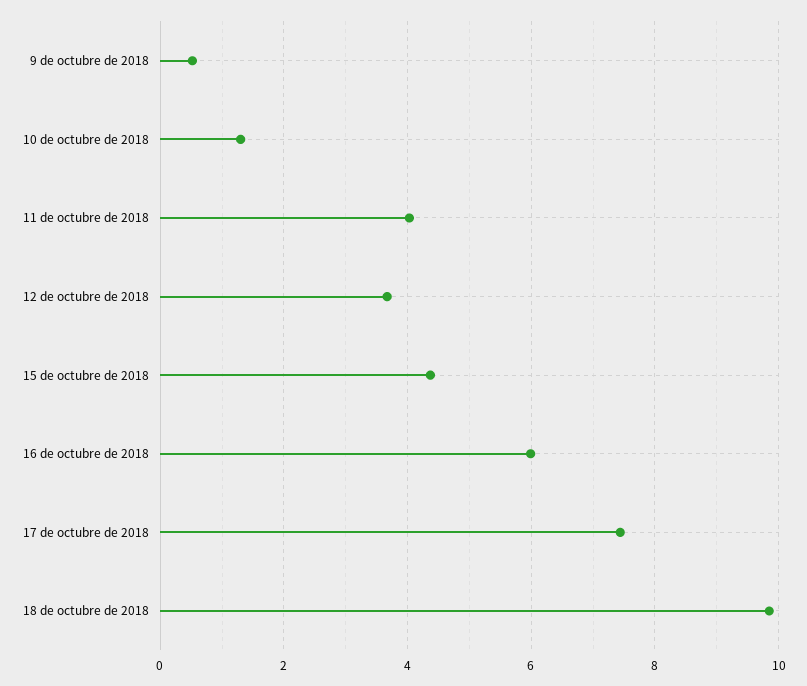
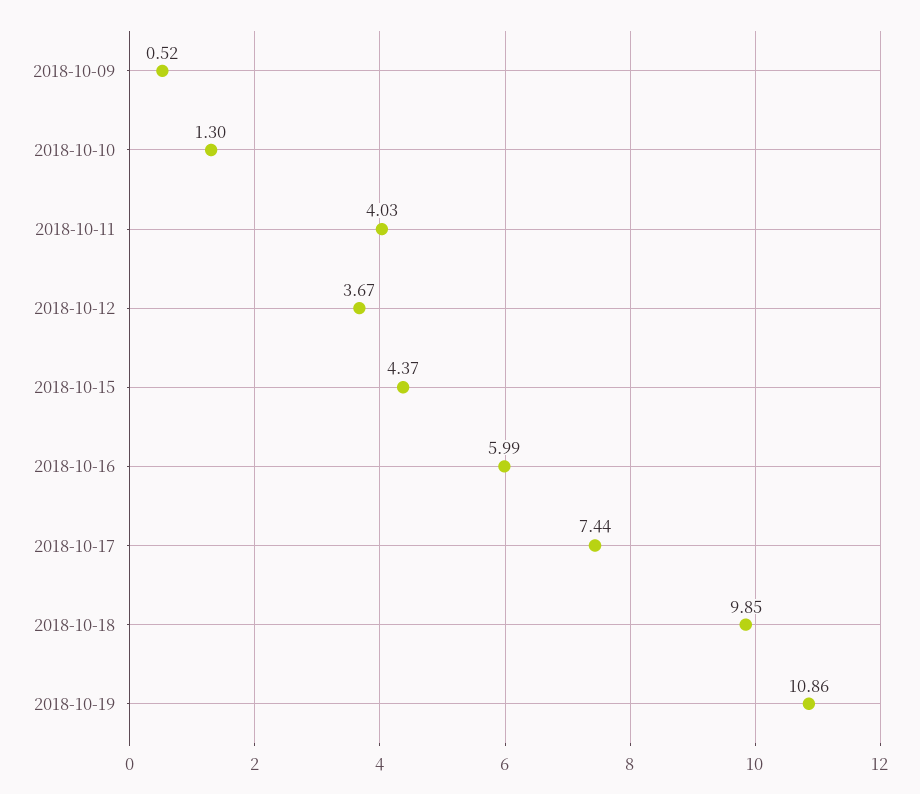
  {
    "9 de octubre de 2018": 0.52,
    "10 de octubre de 2018": 1.3,
    "11 de octubre de 2018": 4.03,
    "12 de octubre de 2018": 3.67,
    "15 de octubre de 2018": 4.37,
    "16 de octubre de 2018": 5.99,
    "17 de octubre de 2018": 7.44,
-   "18 de octubre de 2018": 9.85
+   "18 de octubre de 2018": 9.85,
+   "2018-10-19": 10.86
  }

